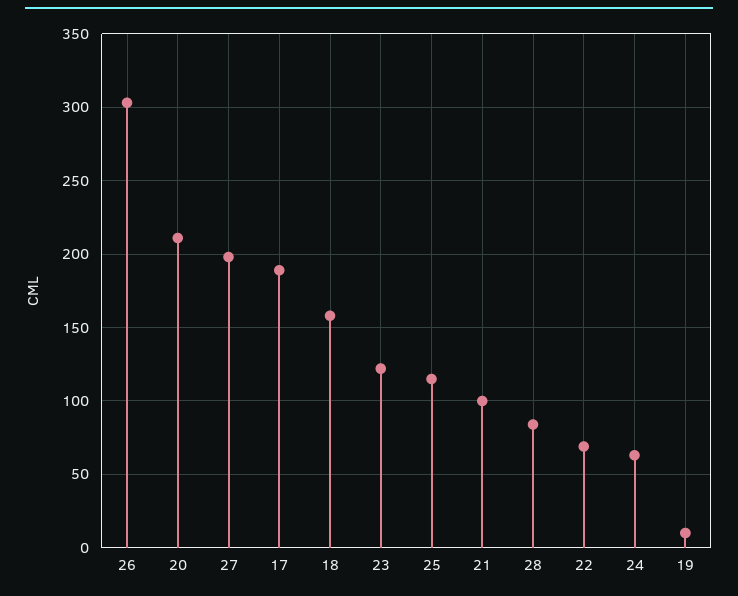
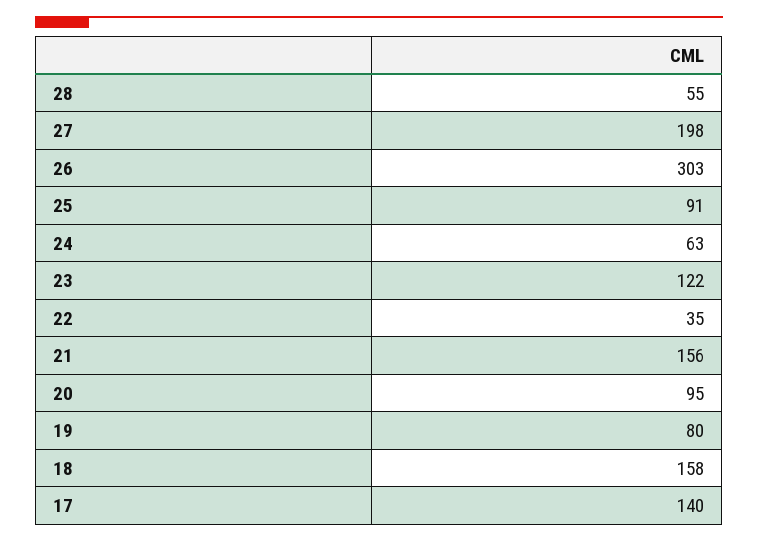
  {
    "26": 303,
-   "20": 210,
+   "20": 95,
    "27": 198,
-   "17": 190,
+   "17": 140,
    "18": 158,
    "23": 122,
-   "25": 115,
+   "25": 91,
-   "21": 100,
+   "21": 156,
-   "28": 85,
+   "28": 55,
-   "22": 70,
+   "22": 35,
    "24": 63,
-   "19": 10
+   "19": 80
  }

